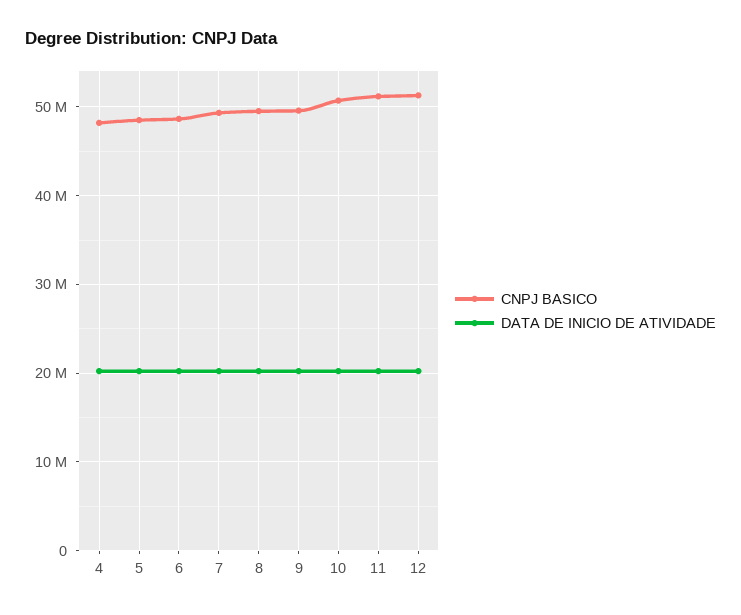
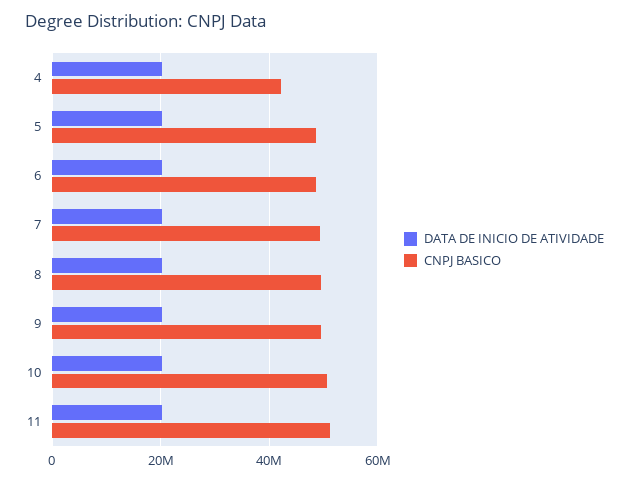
  {
    "CNPJ BASICO": {
-     "4": 48000000,
+     "4": 42000000,
      "5": 49000000,
      "6": 49000000,
      "7": 49000000,
      "8": 50000000,
      "9": 50000000,
      "10": 51000000,
-     "11": 51000000,
+     "11": 51000000
-     "12": 51000000
    },
    "DATA DE INICIO DE ATIVIDADE": {
      "4": 20000000,
      "5": 20000000,
      "6": 20000000,
      "7": 20000000,
      "8": 20000000,
      "9": 20000000,
      "10": 20000000,
-     "11": 20000000,
+     "11": 20000000
-     "12": 20000000
    }
  }

